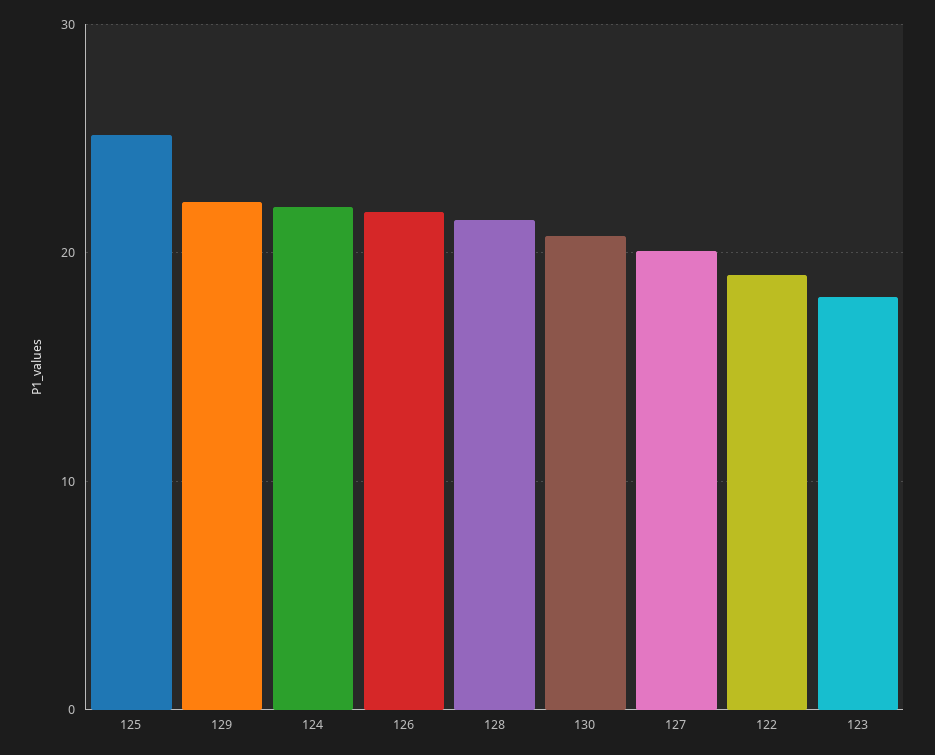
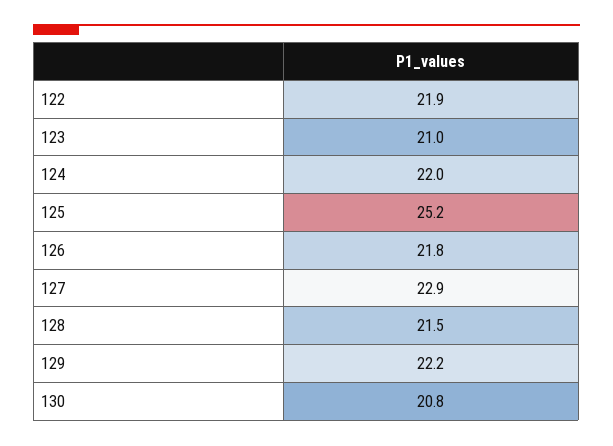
  {
    "125": 25.2,
    "129": 22.2,
    "124": 22,
    "126": 21.8,
    "128": 21.5,
    "130": 20.8,
-   "127": 20,
+   "127": 22.9,
-   "122": 19,
+   "122": 21.9,
-   "123": 18
+   "123": 21
  }

